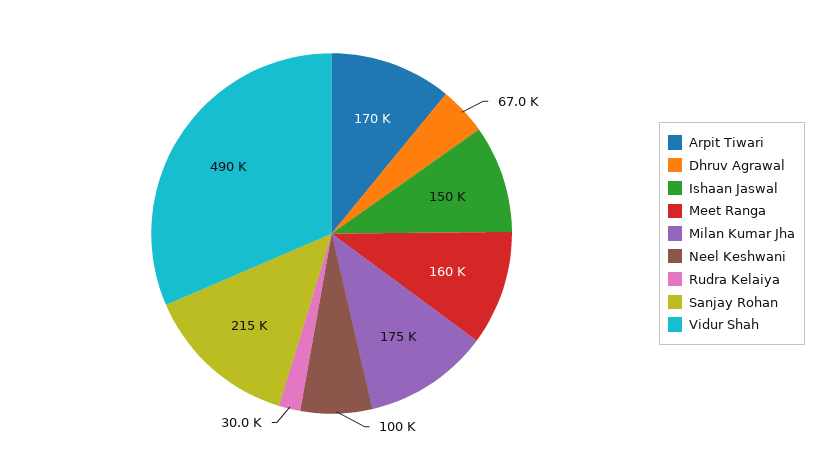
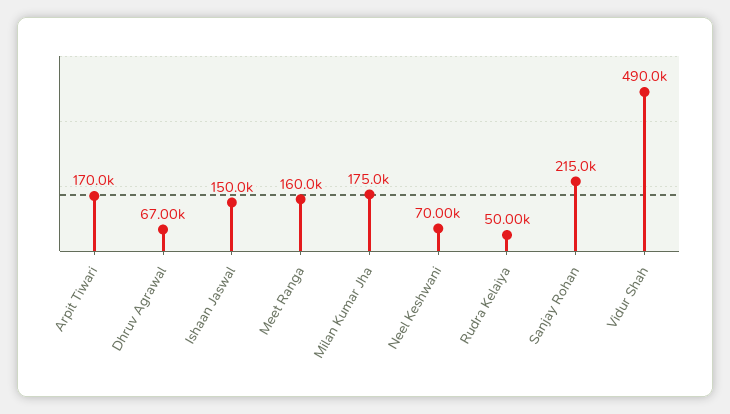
  {
    "Arpit Tiwari": 170000,
    "Dhruv Agrawal": 67000,
    "Ishaan Jaswal": 150000,
    "Meet Ranga": 160000,
    "Milan Kumar Jha": 175000,
-   "Neel Keshwani": 100000,
+   "Neel Keshwani": 70000,
-   "Rudra Kelaiya": 30000,
+   "Rudra Kelaiya": 50000,
    "Sanjay Rohan": 215000,
    "Vidur Shah": 490000
  }

